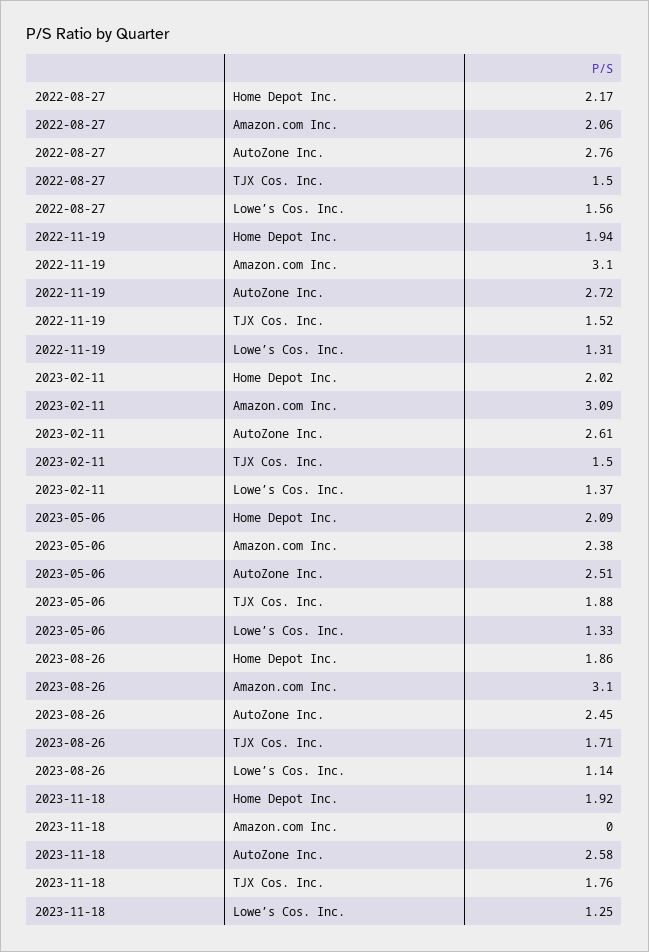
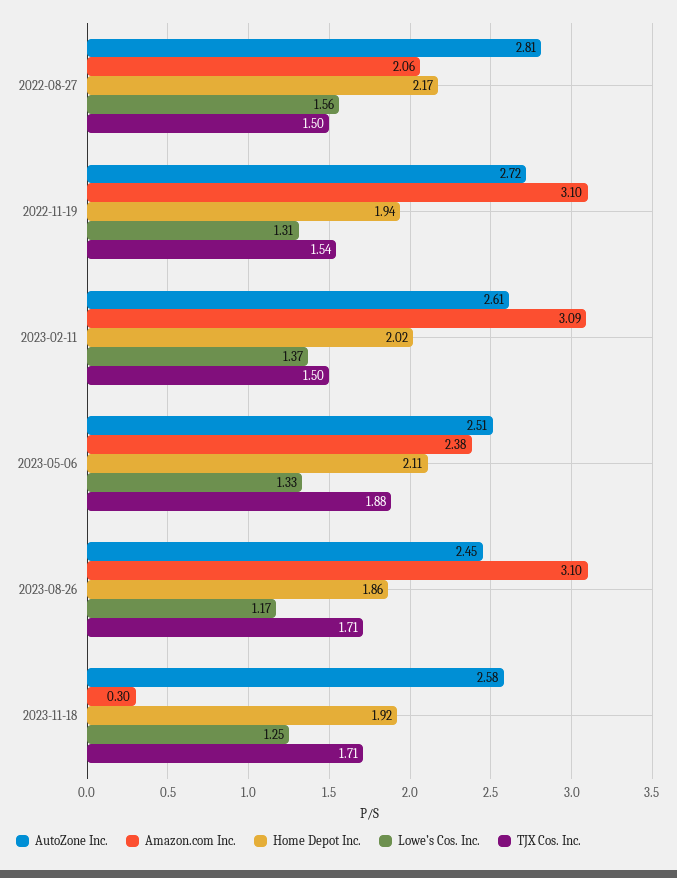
  {
    "Home Depot Inc.": {
      "2022-08-27": 2.17,
      "2022-11-19": 1.94,
      "2023-02-11": 2.02,
-     "2023-05-06": 2.09,
+     "2023-05-06": 2.11,
      "2023-08-26": 1.86,
      "2023-11-18": 1.92
    },
    "Amazon.com Inc.": {
      "2022-08-27": 2.06,
      "2022-11-19": 3.1,
      "2023-02-11": 3.09,
      "2023-05-06": 2.38,
      "2023-08-26": 3.1,
-     "2023-11-18": 0
+     "2023-11-18": 0.3
    },
    "AutoZone Inc.": {
-     "2022-08-27": 2.76,
+     "2022-08-27": 2.81,
      "2022-11-19": 2.72,
      "2023-02-11": 2.61,
      "2023-05-06": 2.51,
      "2023-08-26": 2.45,
      "2023-11-18": 2.58
    },
    "TJX Cos. Inc.": {
      "2022-08-27": 1.5,
-     "2022-11-19": 1.52,
+     "2022-11-19": 1.54,
      "2023-02-11": 1.5,
      "2023-05-06": 1.88,
      "2023-08-26": 1.71,
-     "2023-11-18": 1.76
+     "2023-11-18": 1.71
    },
    "Lowe’s Cos. Inc.": {
      "2022-08-27": 1.56,
      "2022-11-19": 1.31,
      "2023-02-11": 1.37,
      "2023-05-06": 1.33,
-     "2023-08-26": 1.14,
+     "2023-08-26": 1.17,
      "2023-11-18": 1.25
    }
  }

